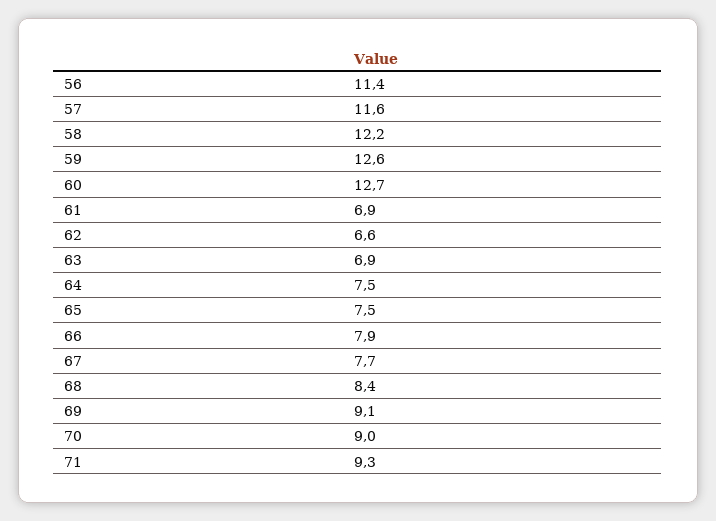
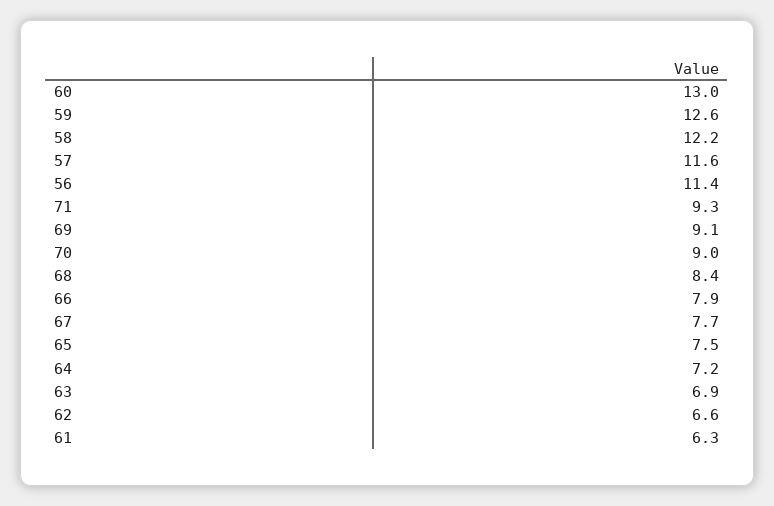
  {
    "56": 11.4,
    "57": 11.6,
    "58": 12.2,
    "59": 12.6,
-   "60": 12.7,
+   "60": 13,
-   "61": 6.9,
+   "61": 6.3,
    "62": 6.6,
    "63": 6.9,
-   "64": 7.5,
+   "64": 7.2,
    "65": 7.5,
    "66": 7.9,
    "67": 7.7,
    "68": 8.4,
    "69": 9.1,
    "70": 9,
    "71": 9.3
  }

